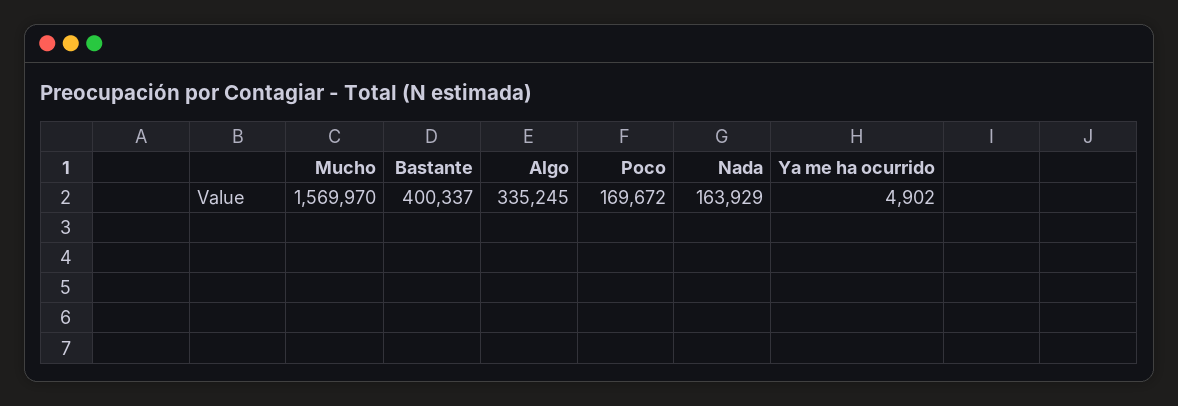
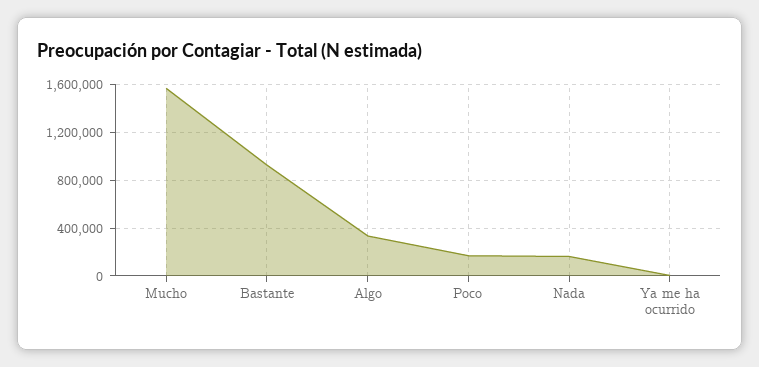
  {
    "Mucho": 1569970,
-   "Bastante": 400337,
+   "Bastante": 900000,
    "Algo": 335245,
    "Poco": 169672,
    "Nada": 163929,
    "Ya me ha ocurrido": 4902
  }

